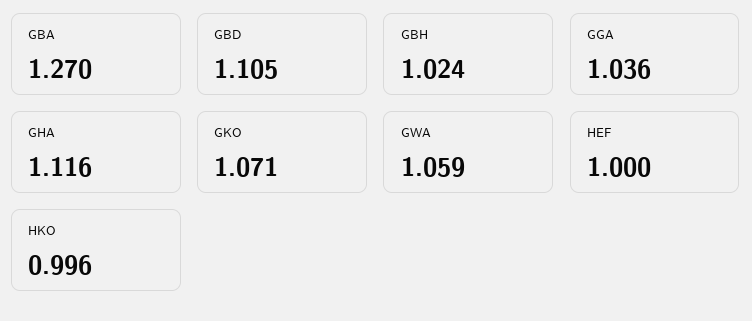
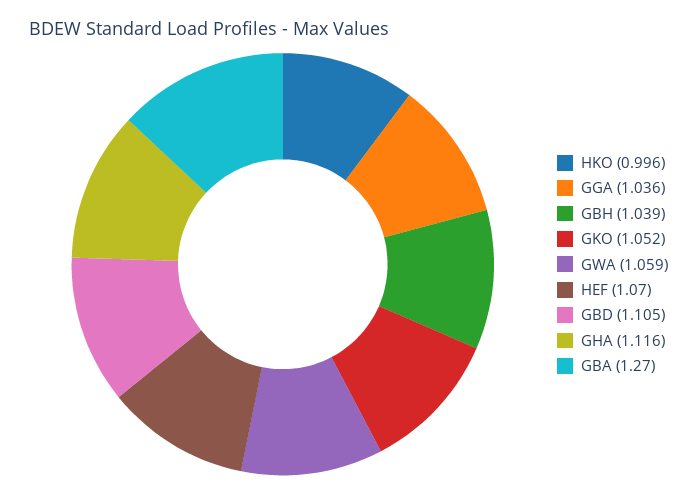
  {
    "GBA": 1.27,
    "GBD": 1.105,
-   "GBH": 1.024,
+   "GBH": 1.039,
    "GGA": 1.036,
    "GHA": 1.116,
-   "GKO": 1.071,
+   "GKO": 1.052,
    "GWA": 1.059,
-   "HEF": 1,
+   "HEF": 1.07,
    "HKO": 0.996
  }

